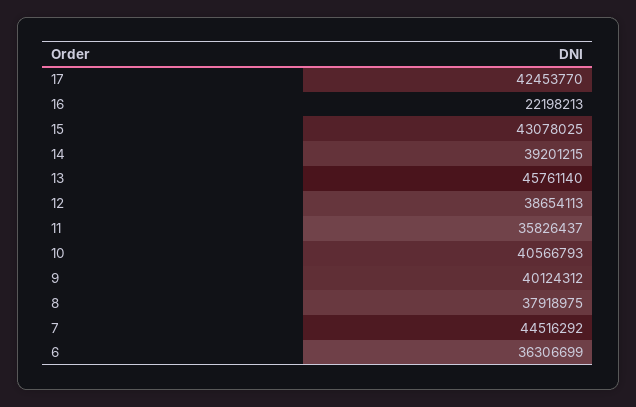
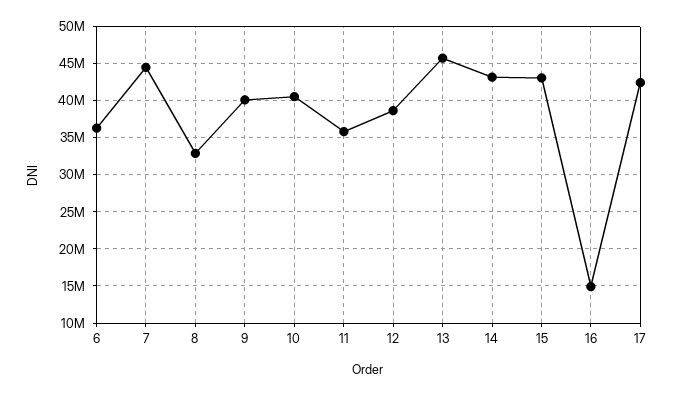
  {
    "17": 42453770,
-   "16": 22198213,
+   "16": 15000000,
    "15": 43078025,
-   "14": 39201215,
+   "14": 43000000,
    "13": 45761140,
    "12": 38654113,
    "11": 35826437,
    "10": 40566793,
    "9": 40124312,
-   "8": 37918975,
+   "8": 33000000,
    "7": 44516292,
    "6": 36306699
  }

